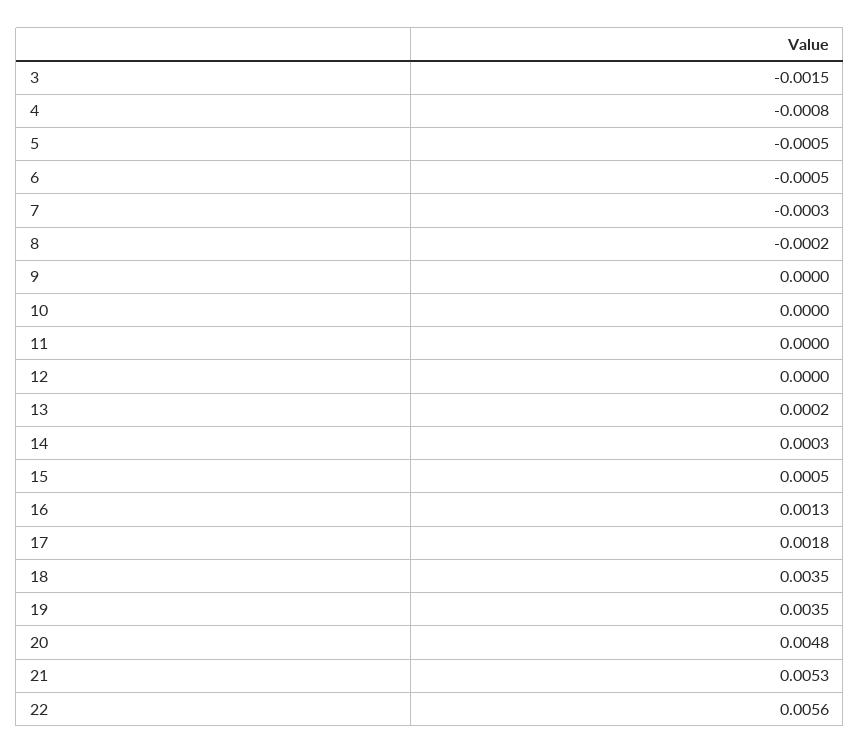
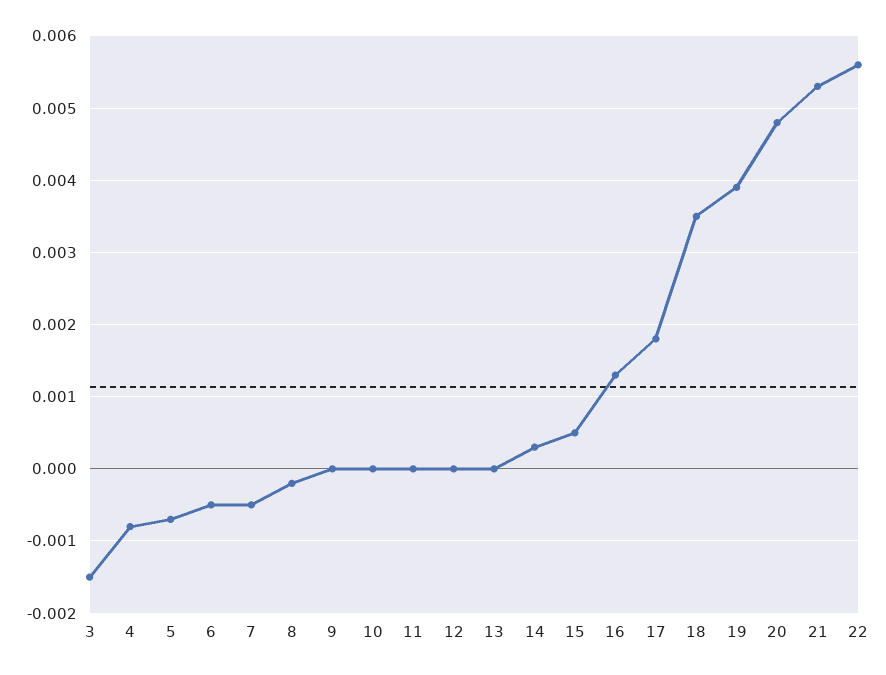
  {
    "3": -0.0015,
    "4": -0.0008,
-   "5": -0.0005,
+   "5": -0.0007,
    "6": -0.0005,
-   "7": -0.0003,
+   "7": -0.0005,
    "8": -0.0002,
    "9": 0,
    "10": 0,
    "11": 0,
    "12": 0,
-   "13": 0.0002,
+   "13": 0,
    "14": 0.0003,
    "15": 0.0005,
    "16": 0.0013,
    "17": 0.0018,
    "18": 0.0035,
-   "19": 0.0035,
+   "19": 0.0039,
    "20": 0.0048,
    "21": 0.0053,
    "22": 0.0056
  }

